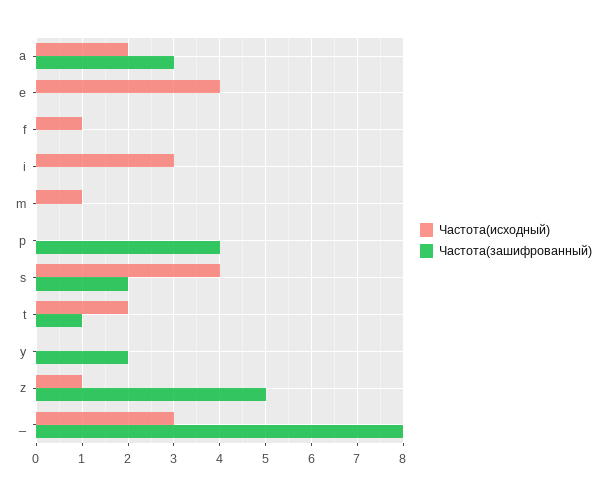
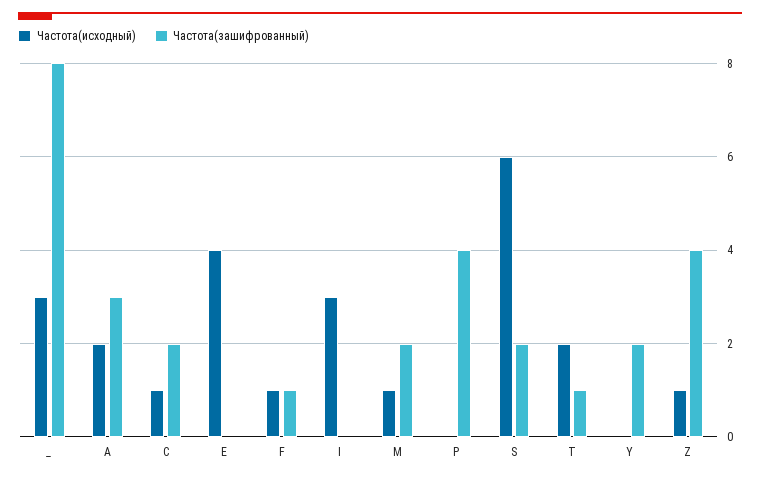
  {
    "Частота(исходный)": {
      "a": 2,
      "e": 4,
      "f": 1,
      "i": 3,
      "m": 1,
      "p": 0,
-     "s": 4,
+     "s": 6,
      "t": 2,
      "y": 0,
      "z": 1,
-     "_": 3
+     "_": 3,
+     "C": 1
    },
    "Частота(зашифрованный)": {
      "a": 3,
      "e": 0,
-     "f": 0,
+     "f": 1,
      "i": 0,
-     "m": 0,
+     "m": 2,
      "p": 4,
      "s": 2,
      "t": 1,
      "y": 2,
-     "z": 5,
+     "z": 4,
-     "_": 8
+     "_": 8,
+     "C": 2
    }
  }

